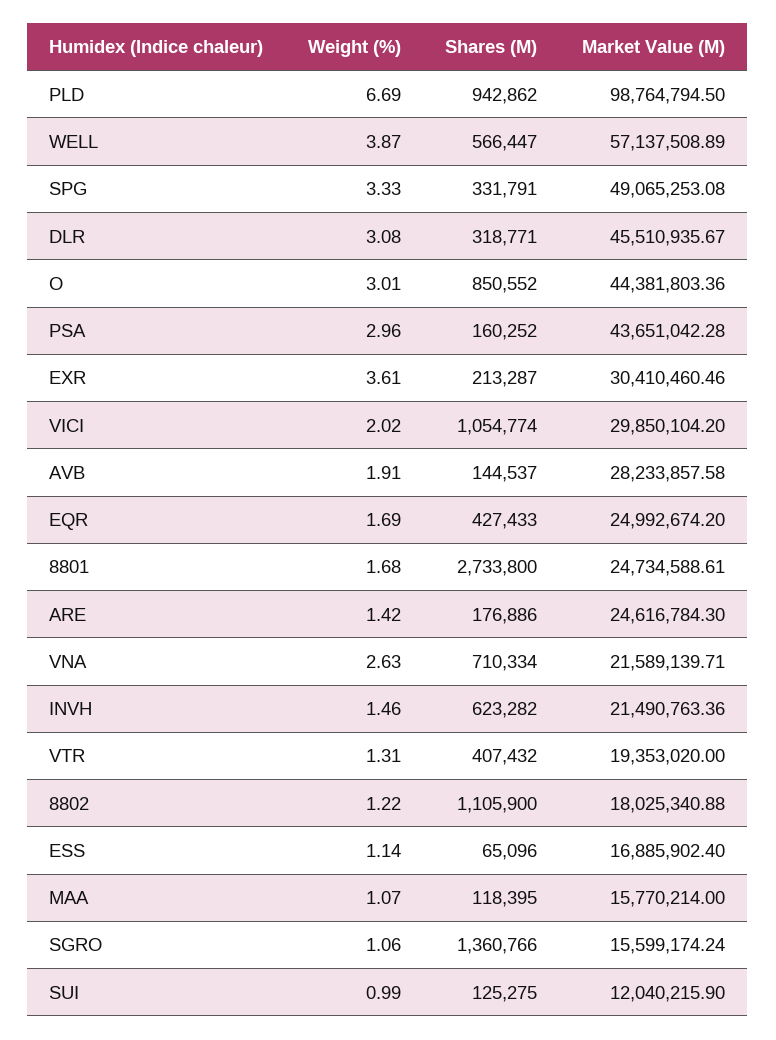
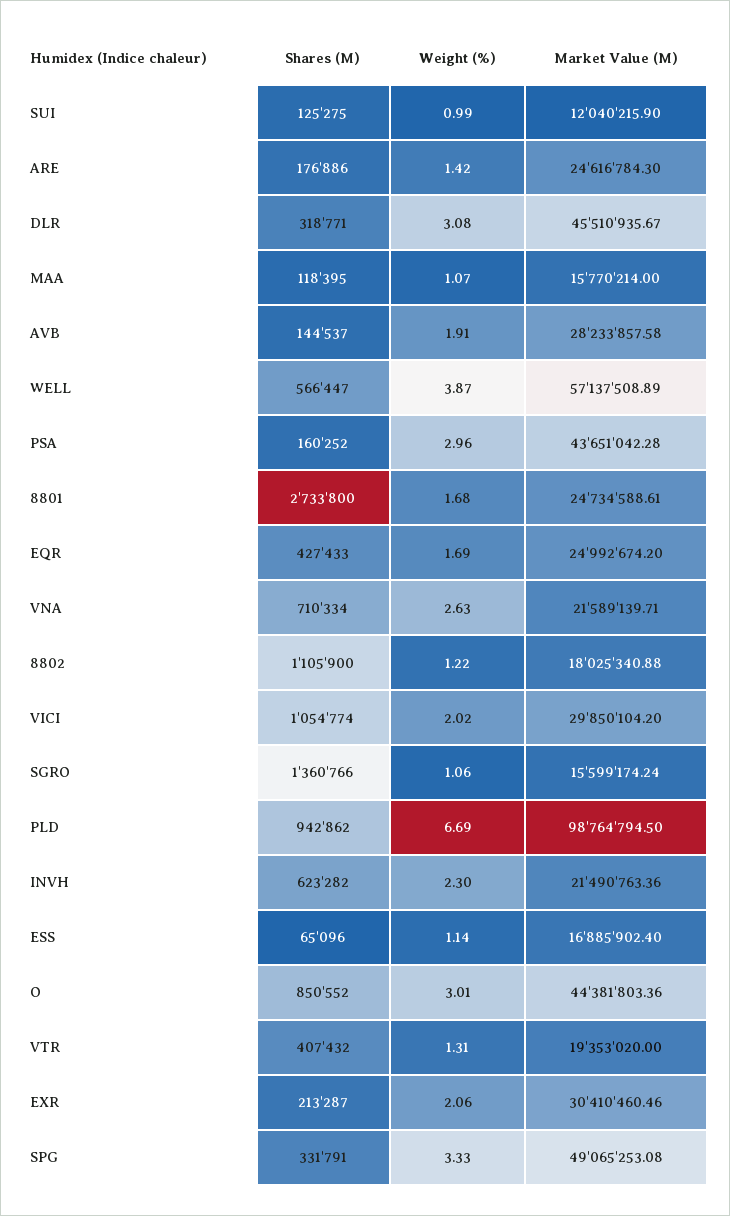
  {
    "Weight (%)": {
      "PLD": 6.69,
      "WELL": 3.87,
      "SPG": 3.33,
      "DLR": 3.08,
      "O": 3.01,
      "PSA": 2.96,
-     "EXR": 3.61,
+     "EXR": 2.06,
      "VICI": 2.02,
      "AVB": 1.91,
      "EQR": 1.69,
      "8801": 1.68,
      "ARE": 1.42,
      "VNA": 2.63,
-     "INVH": 1.46,
+     "INVH": 2.3,
      "VTR": 1.31,
      "8802": 1.22,
      "ESS": 1.14,
      "MAA": 1.07,
      "SGRO": 1.06,
      "SUI": 0.99
    },
    "Shares (M)": {
      "PLD": 942862,
      "WELL": 566447,
      "SPG": 331791,
      "DLR": 318771,
      "O": 850552,
      "PSA": 160252,
      "EXR": 213287,
      "VICI": 1054774,
      "AVB": 144537,
      "EQR": 427433,
      "8801": 2733800,
      "ARE": 176886,
      "VNA": 710334,
      "INVH": 623282,
      "VTR": 407432,
      "8802": 1105900,
      "ESS": 65096,
      "MAA": 118395,
      "SGRO": 1360766,
      "SUI": 125275
    },
    "Market Value (M)": {
      "PLD": 98764794.5,
      "WELL": 57137508.89,
      "SPG": 49065253.08,
      "DLR": 45510935.67,
      "O": 44381803.36,
      "PSA": 43651042.28,
      "EXR": 30410460.46,
      "VICI": 29850104.2,
      "AVB": 28233857.58,
      "EQR": 24992674.2,
      "8801": 24734588.61,
      "ARE": 24616784.3,
      "VNA": 21589139.71,
      "INVH": 21490763.36,
      "VTR": 19353020,
      "8802": 18025340.88,
      "ESS": 16885902.4,
      "MAA": 15770214,
      "SGRO": 15599174.24,
      "SUI": 12040215.9
    }
  }

